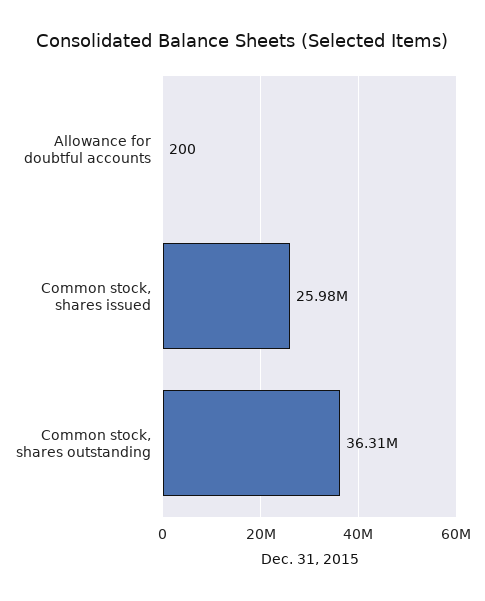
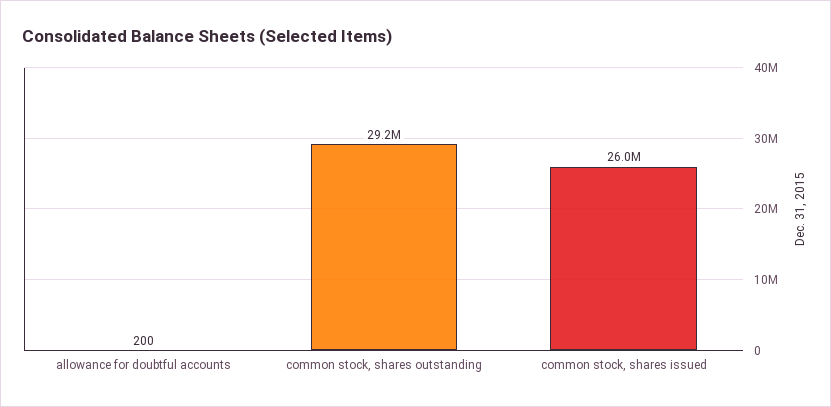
  {
    "Allowance for doubtful accounts": 200,
    "Common stock, shares issued": 25980000,
-   "Common stock, shares outstanding": 36310000
+   "Common stock, shares outstanding": 29200000
  }

